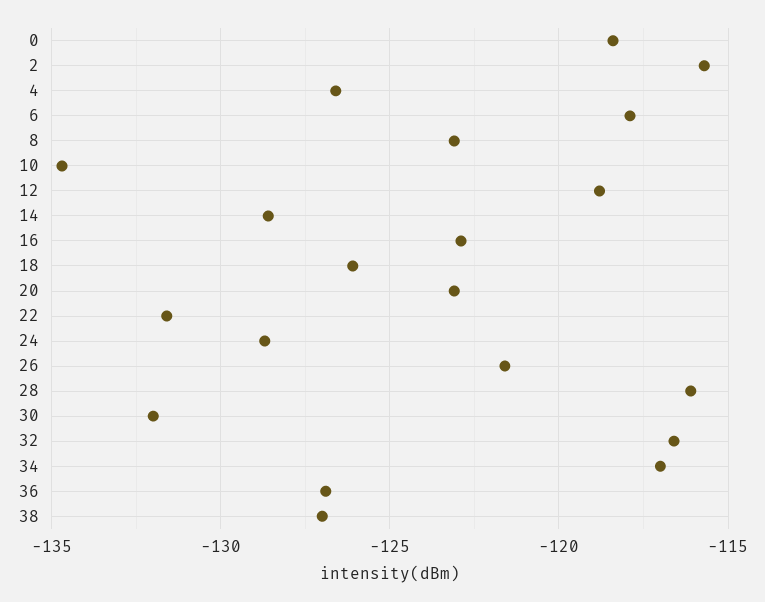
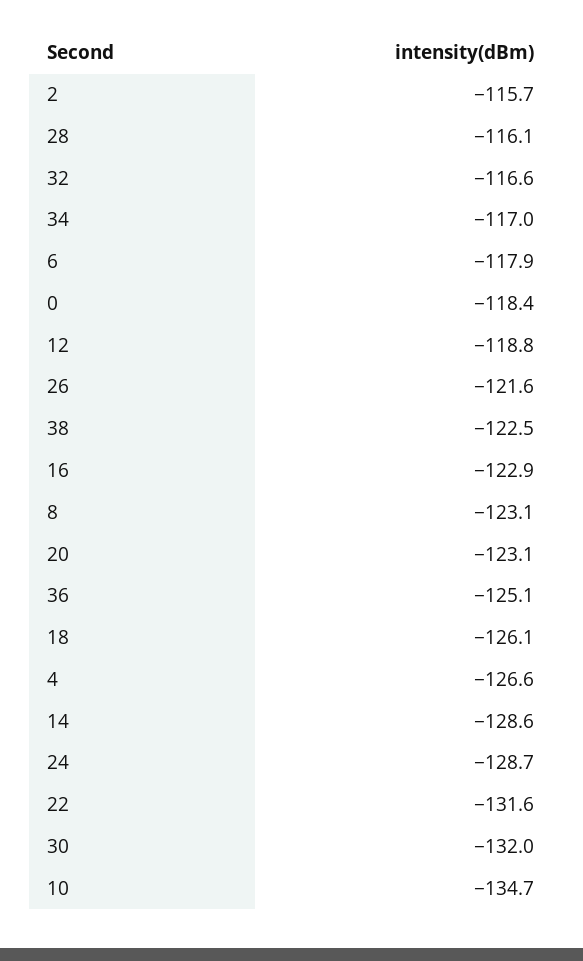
  {
    "0": -118.4,
    "2": -115.7,
    "4": -126.6,
    "6": -117.9,
    "8": -123.1,
    "10": -134.7,
    "12": -118.8,
    "14": -128.6,
    "16": -122.9,
    "18": -126.1,
    "20": -123.1,
    "22": -131.6,
    "24": -128.7,
    "26": -121.6,
    "28": -116.1,
    "30": -132,
    "32": -116.6,
    "34": -117,
-   "36": -127,
+   "36": -125.1,
-   "38": -127
+   "38": -122.5
  }

